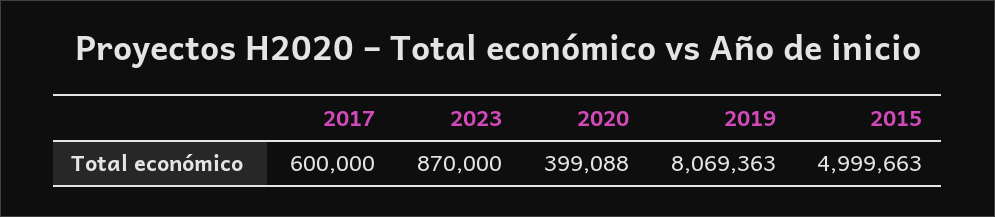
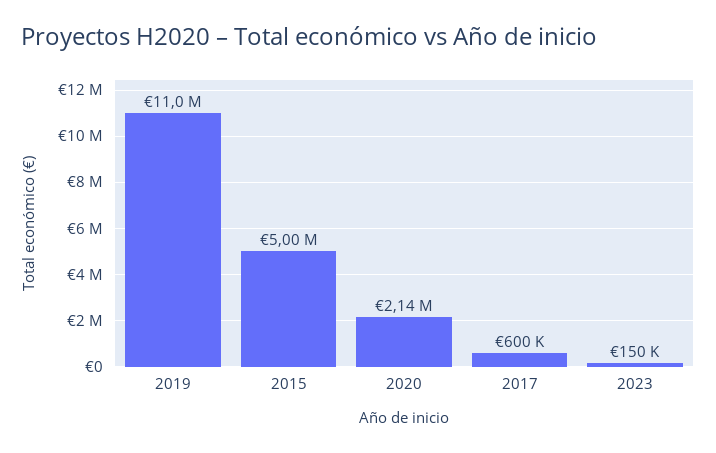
  {
    "2017": 600000,
-   "2023": 870000,
+   "2023": 150000,
-   "2020": 399088,
+   "2020": 2140000,
-   "2019": 8069363,
+   "2019": 11000000,
    "2015": 4999663
  }

